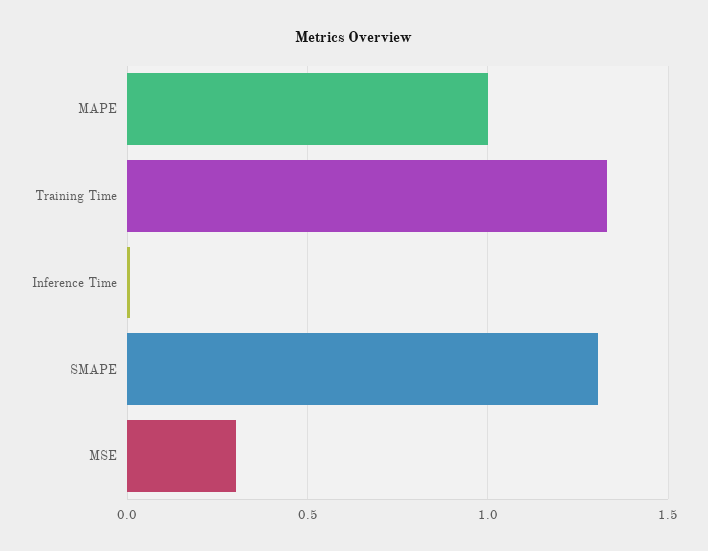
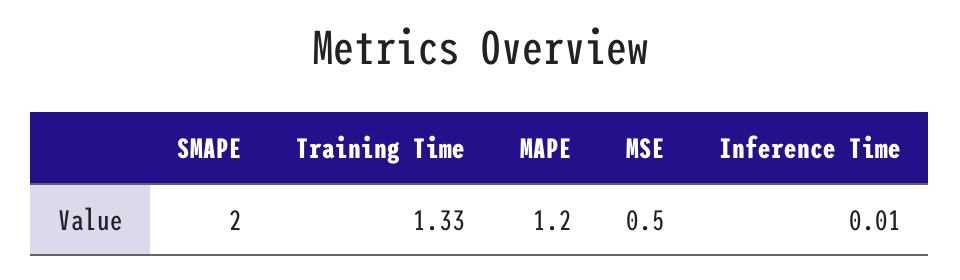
  {
-   "MAPE": 1,
+   "MAPE": 1.2,
    "Training Time": 1.33,
    "Inference Time": 0.01,
-   "SMAPE": 1.3,
+   "SMAPE": 2,
-   "MSE": 0.3
+   "MSE": 0.5
  }

